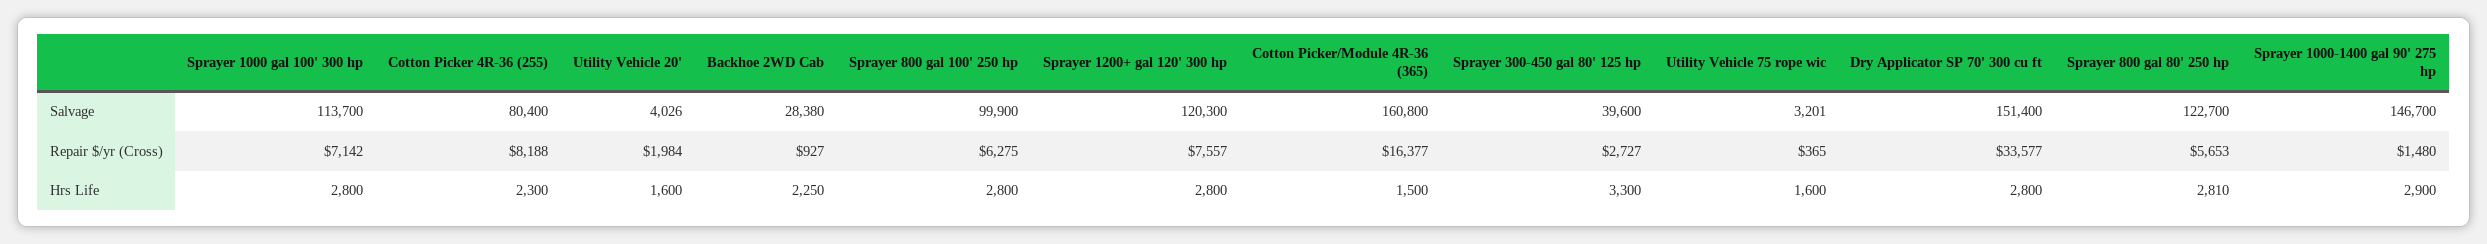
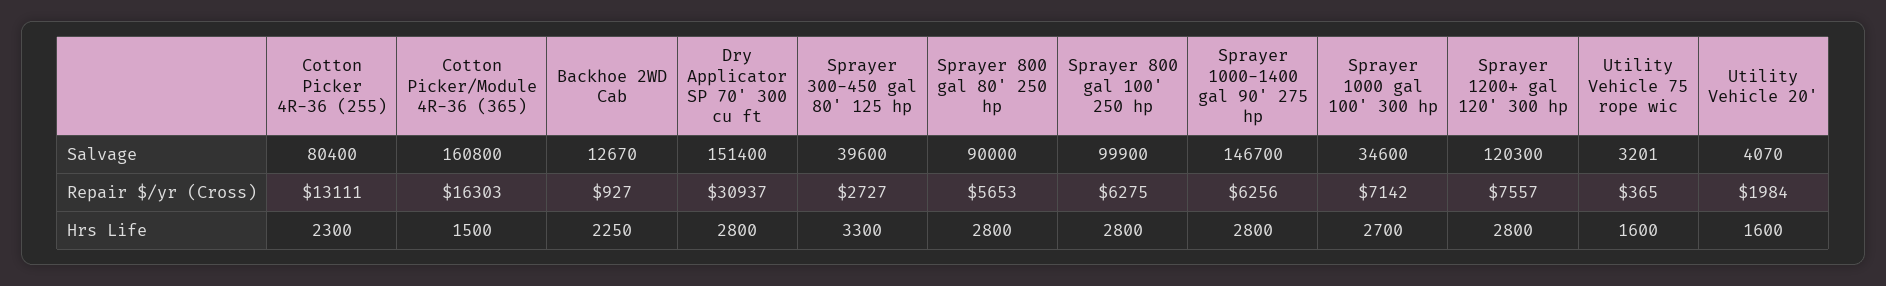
  {
    "Sprayer 1000 gal 100' 300 hp": {
-     "Salvage": 113700,
+     "Salvage": 34600,
      "Repair $/yr (Cross)": 7142,
-     "Hrs Life": 2800
+     "Hrs Life": 2700
    },
    "Cotton Picker 4R-36 (255)": {
      "Salvage": 80400,
-     "Repair $/yr (Cross)": 8188,
+     "Repair $/yr (Cross)": 13111,
      "Hrs Life": 2300
    },
    "Utility Vehicle 20'": {
-     "Salvage": 4026,
+     "Salvage": 4070,
      "Repair $/yr (Cross)": 1984,
      "Hrs Life": 1600
    },
    "Backhoe 2WD Cab": {
-     "Salvage": 28380,
+     "Salvage": 12670,
      "Repair $/yr (Cross)": 927,
      "Hrs Life": 2250
    },
    "Sprayer 800 gal 100' 250 hp": {
      "Salvage": 99900,
      "Repair $/yr (Cross)": 6275,
      "Hrs Life": 2800
    },
    "Sprayer 1200+ gal 120' 300 hp": {
      "Salvage": 120300,
      "Repair $/yr (Cross)": 7557,
      "Hrs Life": 2800
    },
    "Cotton Picker/Module 4R-36 (365)": {
      "Salvage": 160800,
-     "Repair $/yr (Cross)": 16377,
+     "Repair $/yr (Cross)": 16303,
      "Hrs Life": 1500
    },
    "Sprayer 300-450 gal 80' 125 hp": {
      "Salvage": 39600,
      "Repair $/yr (Cross)": 2727,
      "Hrs Life": 3300
    },
    "Utility Vehicle 75 rope wic": {
      "Salvage": 3201,
      "Repair $/yr (Cross)": 365,
      "Hrs Life": 1600
    },
    "Dry Applicator SP 70' 300 cu ft": {
      "Salvage": 151400,
-     "Repair $/yr (Cross)": 33577,
+     "Repair $/yr (Cross)": 30937,
      "Hrs Life": 2800
    },
    "Sprayer 800 gal 80' 250 hp": {
-     "Salvage": 122700,
+     "Salvage": 90000,
      "Repair $/yr (Cross)": 5653,
-     "Hrs Life": 2810
+     "Hrs Life": 2800
    },
    "Sprayer 1000-1400 gal 90' 275 hp": {
      "Salvage": 146700,
-     "Repair $/yr (Cross)": 1480,
+     "Repair $/yr (Cross)": 6256,
-     "Hrs Life": 2900
+     "Hrs Life": 2800
    }
  }

